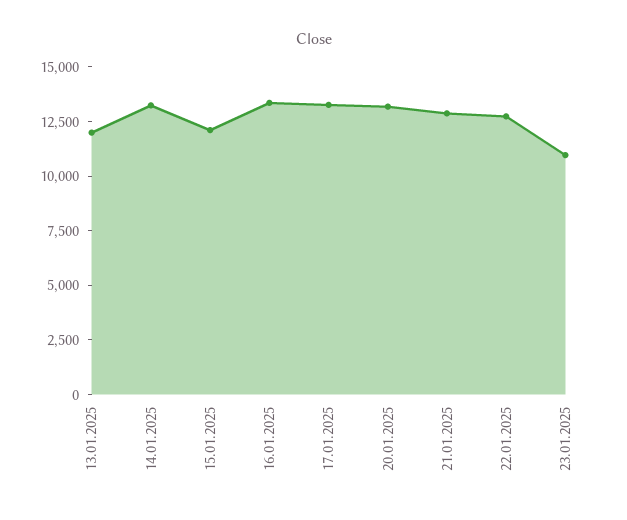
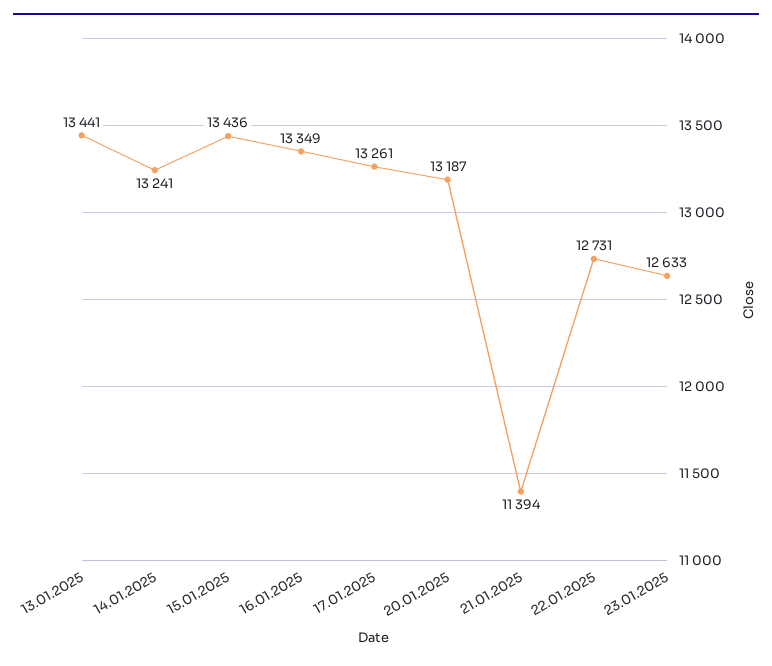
  {
-   "13.01.2025": 12000,
+   "13.01.2025": 13441,
    "14.01.2025": 13241,
-   "15.01.2025": 12000,
+   "15.01.2025": 13436,
    "16.01.2025": 13349,
    "17.01.2025": 13261,
    "20.01.2025": 13187,
-   "21.01.2025": 13000,
+   "21.01.2025": 11394,
    "22.01.2025": 12731,
-   "23.01.2025": 11000
+   "23.01.2025": 12633
  }

